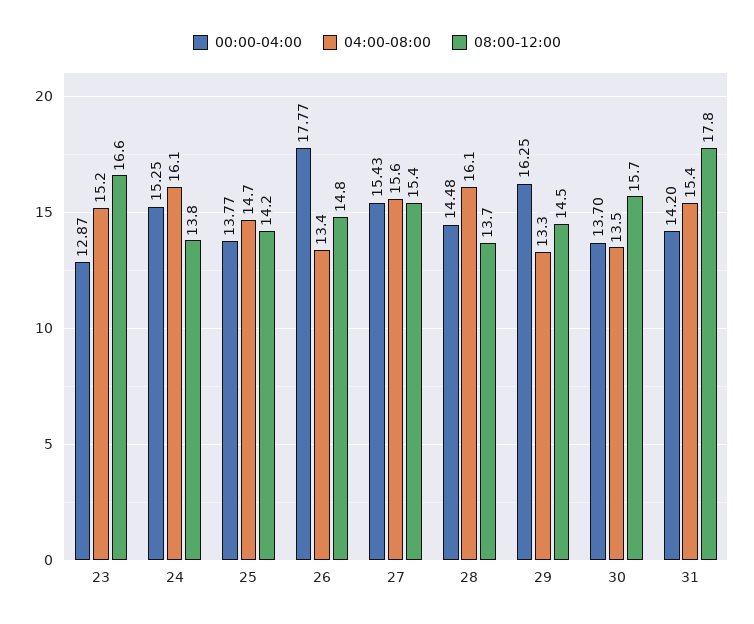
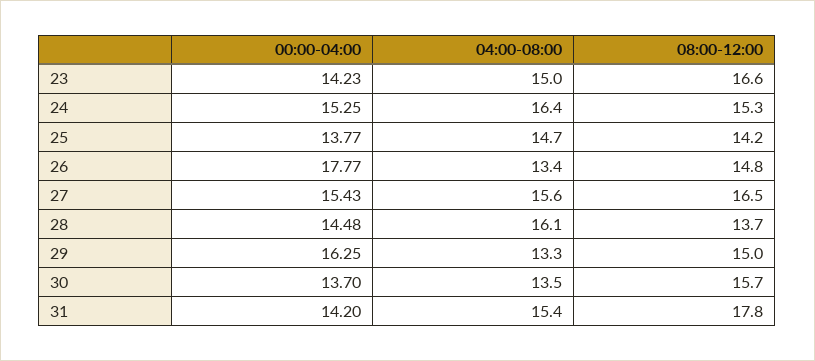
  {
    "00:00-04:00": {
-     "23": 12.87,
+     "23": 14.23,
      "24": 15.25,
      "25": 13.77,
      "26": 17.77,
      "27": 15.43,
      "28": 14.48,
      "29": 16.25,
      "30": 13.7,
      "31": 14.2
    },
    "04:00-08:00": {
-     "23": 15.2,
+     "23": 15,
-     "24": 16.1,
+     "24": 16.4,
      "25": 14.7,
      "26": 13.4,
      "27": 15.6,
      "28": 16.1,
      "29": 13.3,
      "30": 13.5,
      "31": 15.4
    },
    "08:00-12:00": {
      "23": 16.6,
-     "24": 13.8,
+     "24": 15.3,
      "25": 14.2,
      "26": 14.8,
-     "27": 15.4,
+     "27": 16.5,
      "28": 13.7,
-     "29": 14.5,
+     "29": 15,
      "30": 15.7,
      "31": 17.8
    }
  }

